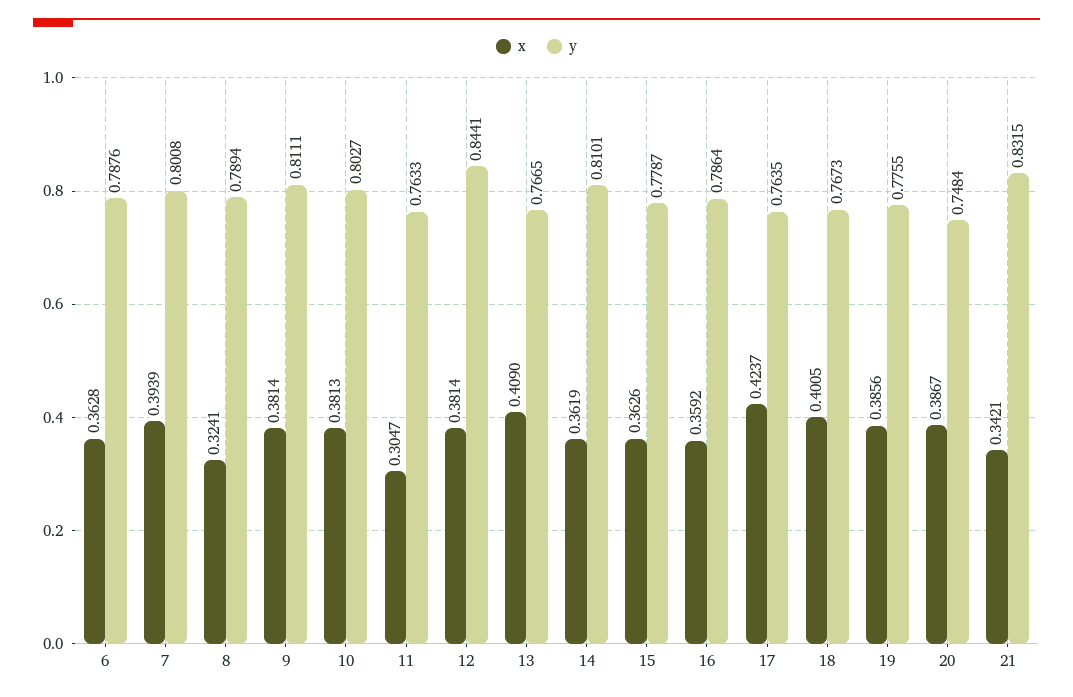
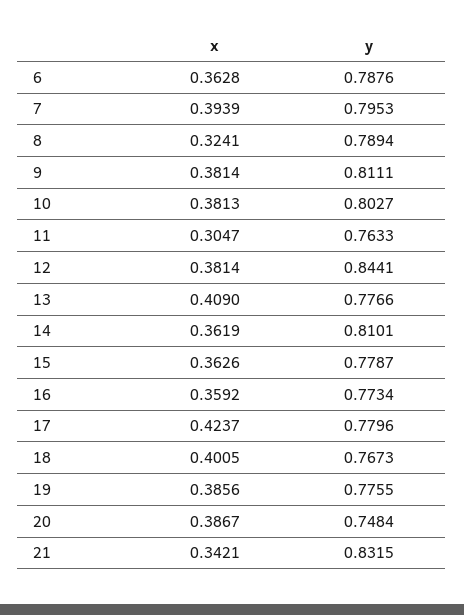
  {
    "x": {
      "6": 0.3628,
      "7": 0.3939,
      "8": 0.3241,
      "9": 0.3814,
      "10": 0.3813,
      "11": 0.3047,
      "12": 0.3814,
      "13": 0.409,
      "14": 0.3619,
      "15": 0.3626,
      "16": 0.3592,
      "17": 0.4237,
      "18": 0.4005,
      "19": 0.3856,
      "20": 0.3867,
      "21": 0.3421
    },
    "y": {
      "6": 0.7876,
-     "7": 0.8008,
+     "7": 0.7953,
      "8": 0.7894,
      "9": 0.8111,
      "10": 0.8027,
      "11": 0.7633,
      "12": 0.8441,
-     "13": 0.7665,
+     "13": 0.7766,
      "14": 0.8101,
      "15": 0.7787,
-     "16": 0.7864,
+     "16": 0.7734,
-     "17": 0.7635,
+     "17": 0.7796,
      "18": 0.7673,
      "19": 0.7755,
      "20": 0.7484,
      "21": 0.8315
    }
  }

